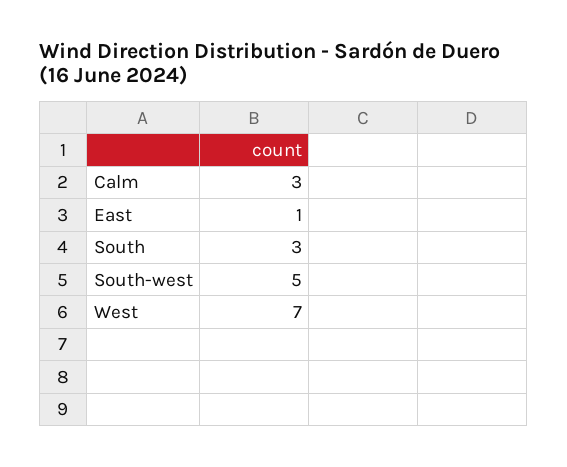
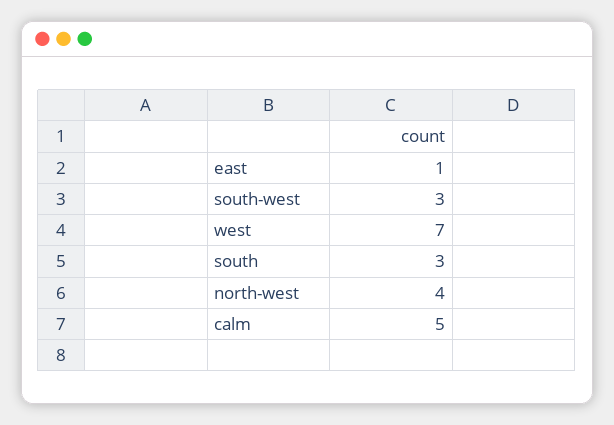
  {
-   "Calm": 3,
+   "Calm": 5,
    "East": 1,
    "South": 3,
-   "South-west": 5,
+   "South-west": 3,
-   "West": 7
+   "West": 7,
+   "north-west": 4
  }

